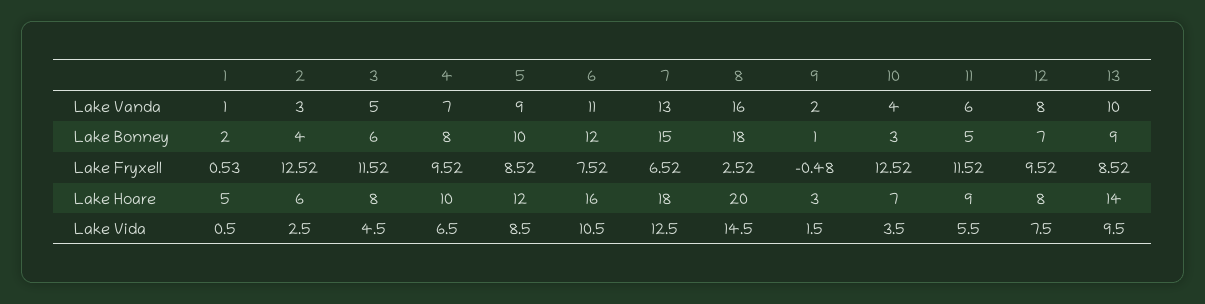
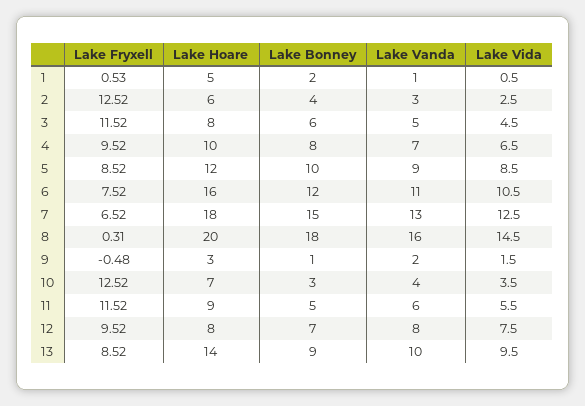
  {
    "1": {
      "Lake Vanda": 1,
      "Lake Bonney": 2,
      "Lake Fryxell": 0.53,
      "Lake Hoare": 5,
      "Lake Vida": 0.5
    },
    "2": {
      "Lake Vanda": 3,
      "Lake Bonney": 4,
      "Lake Fryxell": 12.52,
      "Lake Hoare": 6,
      "Lake Vida": 2.5
    },
    "3": {
      "Lake Vanda": 5,
      "Lake Bonney": 6,
      "Lake Fryxell": 11.52,
      "Lake Hoare": 8,
      "Lake Vida": 4.5
    },
    "4": {
      "Lake Vanda": 7,
      "Lake Bonney": 8,
      "Lake Fryxell": 9.52,
      "Lake Hoare": 10,
      "Lake Vida": 6.5
    },
    "5": {
      "Lake Vanda": 9,
      "Lake Bonney": 10,
      "Lake Fryxell": 8.52,
      "Lake Hoare": 12,
      "Lake Vida": 8.5
    },
    "6": {
      "Lake Vanda": 11,
      "Lake Bonney": 12,
      "Lake Fryxell": 7.52,
      "Lake Hoare": 16,
      "Lake Vida": 10.5
    },
    "7": {
      "Lake Vanda": 13,
      "Lake Bonney": 15,
      "Lake Fryxell": 6.52,
      "Lake Hoare": 18,
      "Lake Vida": 12.5
    },
    "8": {
      "Lake Vanda": 16,
      "Lake Bonney": 18,
-     "Lake Fryxell": 2.52,
+     "Lake Fryxell": 0.31,
      "Lake Hoare": 20,
      "Lake Vida": 14.5
    },
    "9": {
      "Lake Vanda": 2,
      "Lake Bonney": 1,
      "Lake Fryxell": -0.48,
      "Lake Hoare": 3,
      "Lake Vida": 1.5
    },
    "10": {
      "Lake Vanda": 4,
      "Lake Bonney": 3,
      "Lake Fryxell": 12.52,
      "Lake Hoare": 7,
      "Lake Vida": 3.5
    },
    "11": {
      "Lake Vanda": 6,
      "Lake Bonney": 5,
      "Lake Fryxell": 11.52,
      "Lake Hoare": 9,
      "Lake Vida": 5.5
    },
    "12": {
      "Lake Vanda": 8,
      "Lake Bonney": 7,
      "Lake Fryxell": 9.52,
      "Lake Hoare": 8,
      "Lake Vida": 7.5
    },
    "13": {
      "Lake Vanda": 10,
      "Lake Bonney": 9,
      "Lake Fryxell": 8.52,
      "Lake Hoare": 14,
      "Lake Vida": 9.5
    }
  }

